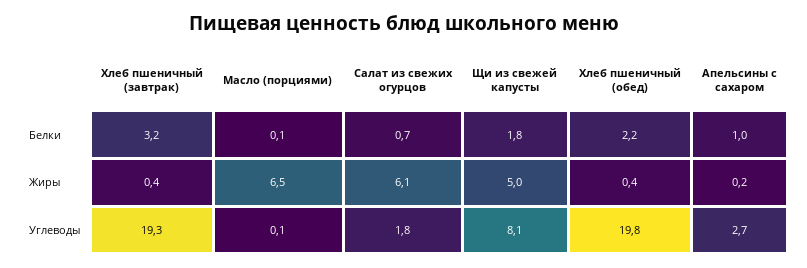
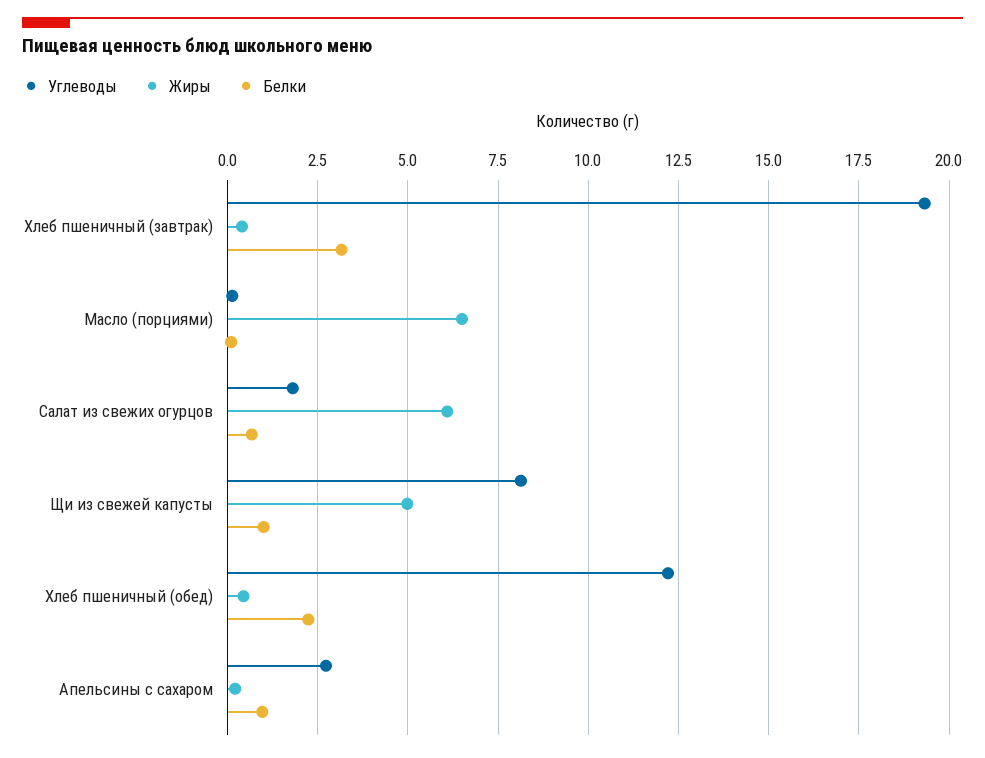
  {
    "Белки": {
      "Хлеб пшеничный (завтрак)": 3.2,
      "Масло (порциями)": 0.1,
      "Салат из свежих огурцов": 0.7,
-     "Щи из свежей капусты": 1.8,
+     "Щи из свежей капусты": 1,
      "Хлеб пшеничный (обед)": 2.2,
      "Апельсины с сахаром": 1
    },
    "Жиры": {
      "Хлеб пшеничный (завтрак)": 0.4,
      "Масло (порциями)": 6.5,
      "Салат из свежих огурцов": 6.1,
      "Щи из свежей капусты": 5,
      "Хлеб пшеничный (обед)": 0.4,
      "Апельсины с сахаром": 0.2
    },
    "Углеводы": {
      "Хлеб пшеничный (завтрак)": 19.3,
      "Масло (порциями)": 0.1,
      "Салат из свежих огурцов": 1.8,
      "Щи из свежей капусты": 8.1,
-     "Хлеб пшеничный (обед)": 19.8,
+     "Хлеб пшеничный (обед)": 12.25,
      "Апельсины с сахаром": 2.7
    }
  }

